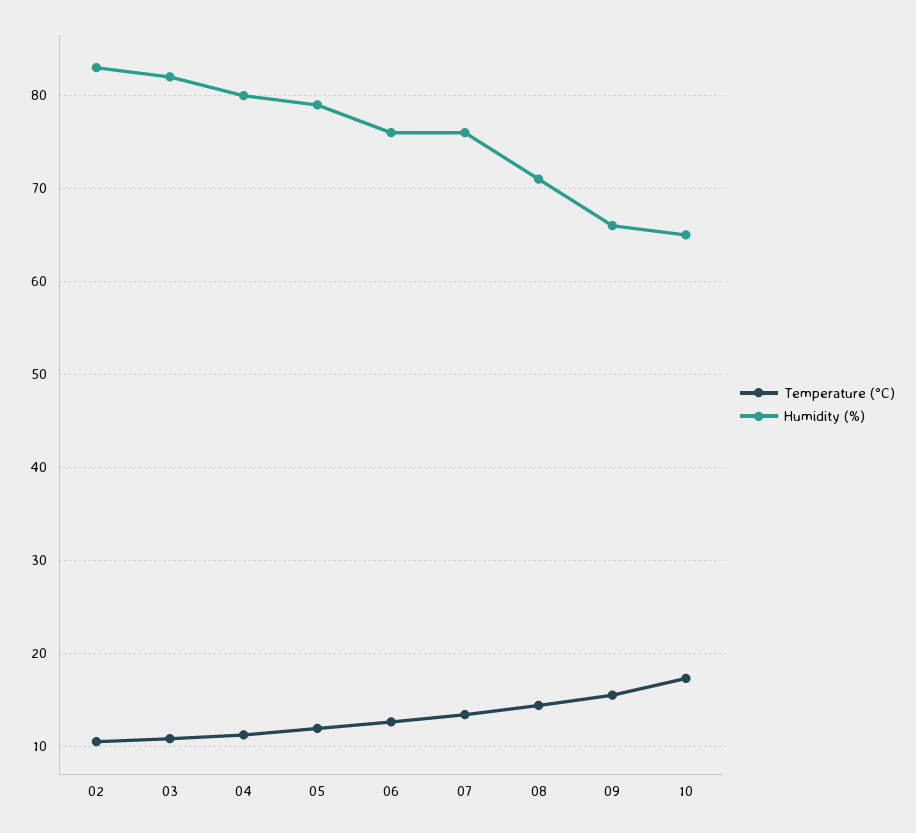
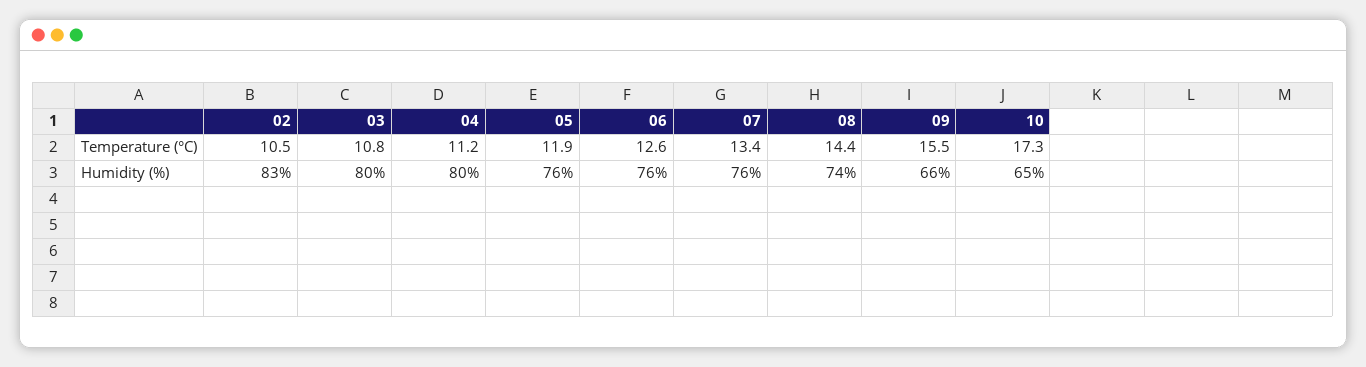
  {
    "Temperature (°C)": {
      "02": 10.5,
      "03": 10.8,
      "04": 11.2,
      "05": 11.9,
      "06": 12.6,
      "07": 13.4,
      "08": 14.4,
      "09": 15.5,
      "10": 17.3
    },
    "Humidity (%)": {
      "02": 83,
-     "03": 82,
+     "03": 80,
      "04": 80,
-     "05": 79,
+     "05": 76,
      "06": 76,
      "07": 76,
-     "08": 71,
+     "08": 74,
      "09": 66,
      "10": 65
    }
  }

